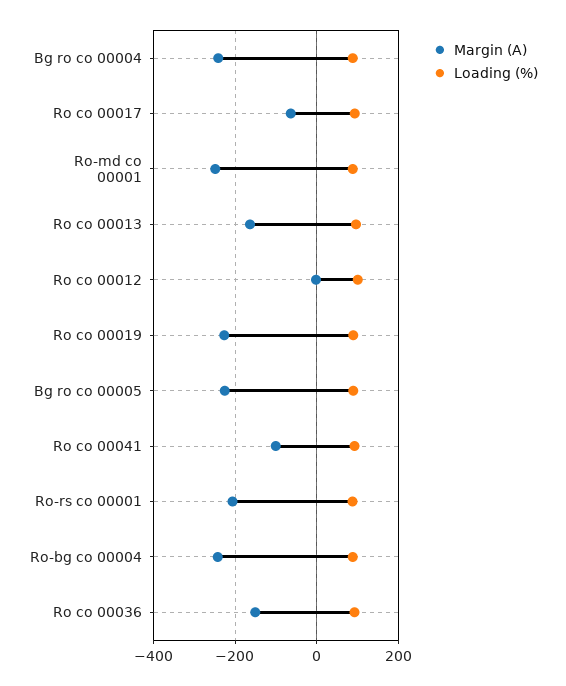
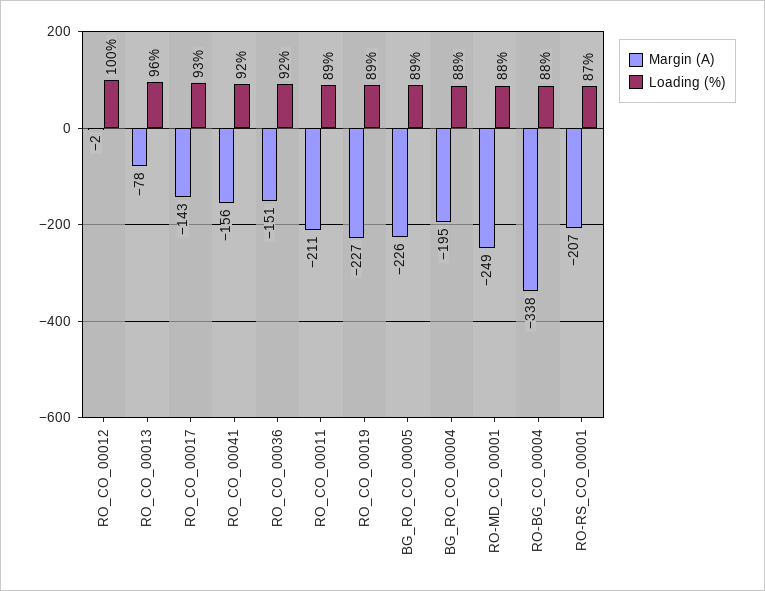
  {
    "Margin (A)": {
-     "Bg ro co 00004": -240,
+     "Bg ro co 00004": -195,
-     "Ro co 00017": -60,
+     "Ro co 00017": -143,
      "Ro-md co 00001": -249,
-     "Ro co 00013": -160,
+     "Ro co 00013": -78,
      "Ro co 00012": -2,
      "Ro co 00019": -227,
      "Bg ro co 00005": -226,
-     "Ro co 00041": -100,
+     "Ro co 00041": -156,
      "Ro-rs co 00001": -207,
-     "Ro-bg co 00004": -240,
+     "Ro-bg co 00004": -338,
-     "Ro co 00036": -151
+     "Ro co 00036": -151,
+     "RO_CO_00011": -211
    },
    "Loading (%)": {
      "Bg ro co 00004": 88,
      "Ro co 00017": 93,
      "Ro-md co 00001": 88,
      "Ro co 00013": 96,
      "Ro co 00012": 100,
      "Ro co 00019": 89,
      "Bg ro co 00005": 89,
      "Ro co 00041": 92,
      "Ro-rs co 00001": 87,
      "Ro-bg co 00004": 88,
-     "Ro co 00036": 92
+     "Ro co 00036": 92,
+     "RO_CO_00011": 89
    }
  }

